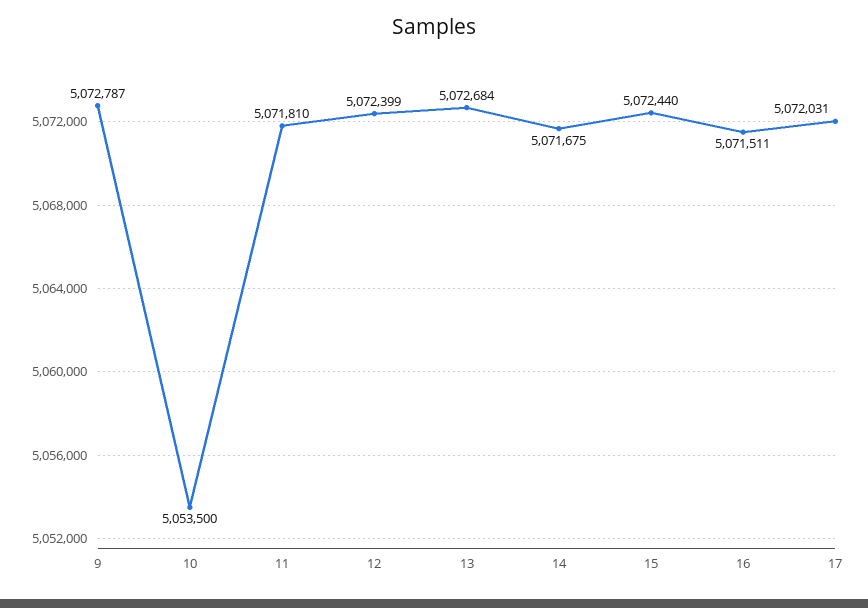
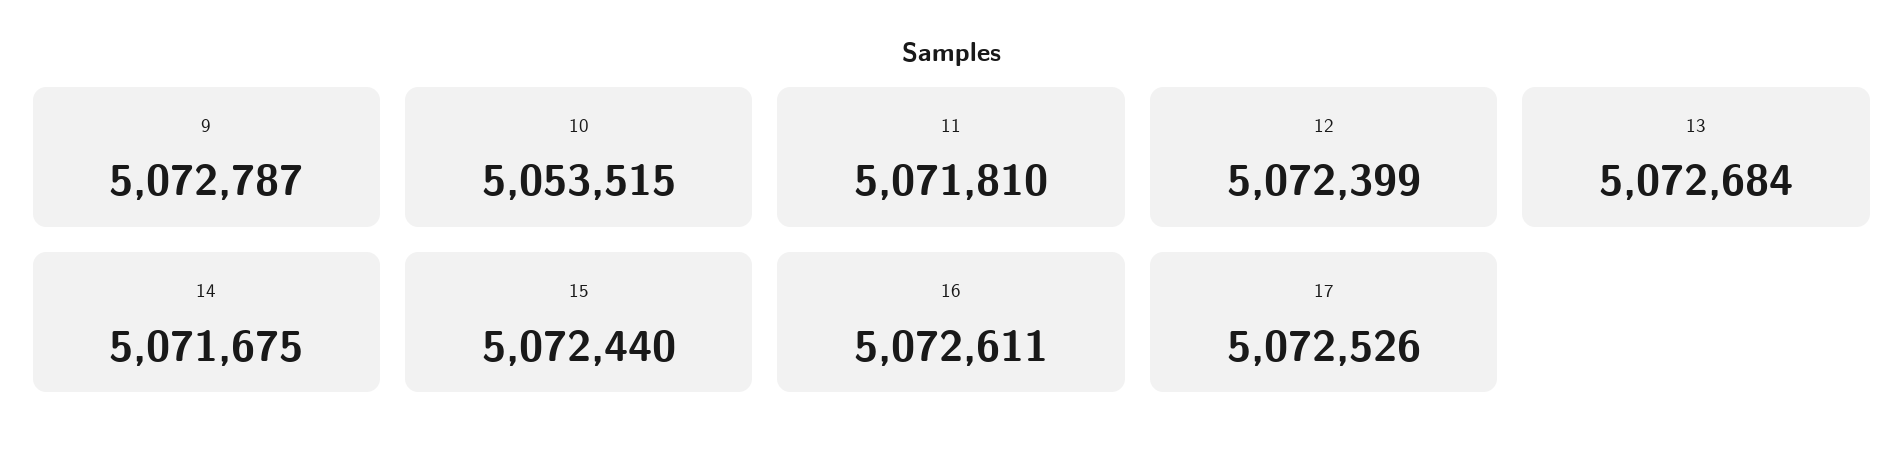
  {
    "9": 5072787,
-   "10": 5053500,
+   "10": 5053515,
    "11": 5071810,
    "12": 5072399,
    "13": 5072684,
    "14": 5071675,
    "15": 5072440,
-   "16": 5071511,
+   "16": 5072611,
-   "17": 5072031
+   "17": 5072526
  }

